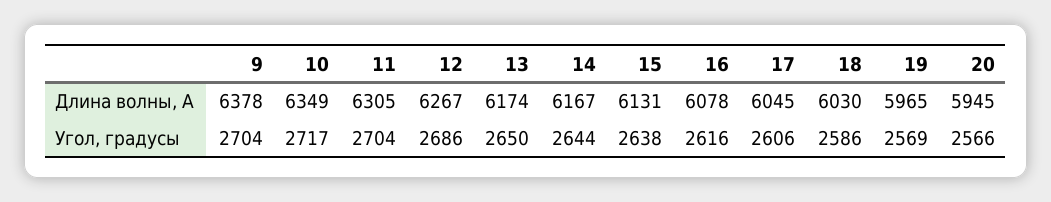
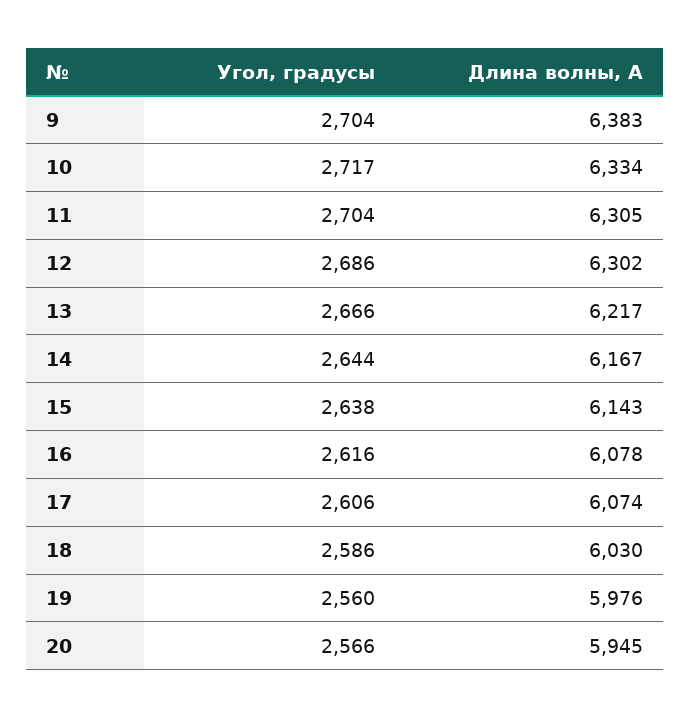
  {
    "9": {
-     "Длина волны, А": 6378,
+     "Длина волны, А": 6383,
      "Угол, градусы": 2704
    },
    "10": {
-     "Длина волны, А": 6349,
+     "Длина волны, А": 6334,
      "Угол, градусы": 2717
    },
    "11": {
      "Длина волны, А": 6305,
      "Угол, градусы": 2704
    },
    "12": {
-     "Длина волны, А": 6267,
+     "Длина волны, А": 6302,
      "Угол, градусы": 2686
    },
    "13": {
-     "Длина волны, А": 6174,
+     "Длина волны, А": 6217,
-     "Угол, градусы": 2650
+     "Угол, градусы": 2666
    },
    "14": {
      "Длина волны, А": 6167,
      "Угол, градусы": 2644
    },
    "15": {
-     "Длина волны, А": 6131,
+     "Длина волны, А": 6143,
      "Угол, градусы": 2638
    },
    "16": {
      "Длина волны, А": 6078,
      "Угол, градусы": 2616
    },
    "17": {
-     "Длина волны, А": 6045,
+     "Длина волны, А": 6074,
      "Угол, градусы": 2606
    },
    "18": {
      "Длина волны, А": 6030,
      "Угол, градусы": 2586
    },
    "19": {
-     "Длина волны, А": 5965,
+     "Длина волны, А": 5976,
-     "Угол, градусы": 2569
+     "Угол, градусы": 2560
    },
    "20": {
      "Длина волны, А": 5945,
      "Угол, градусы": 2566
    }
  }

